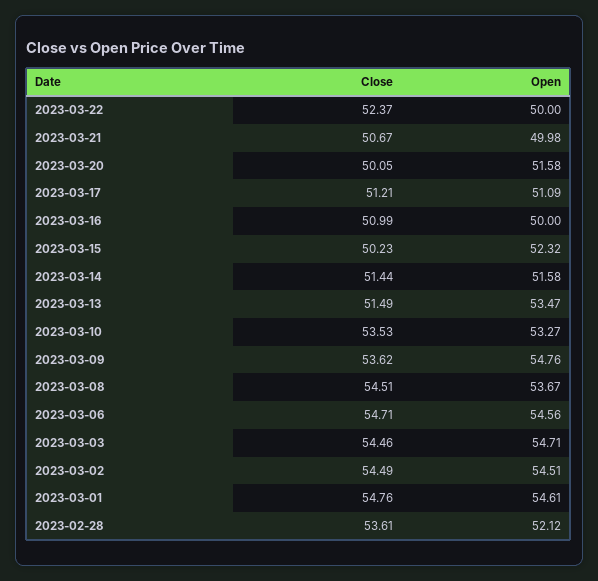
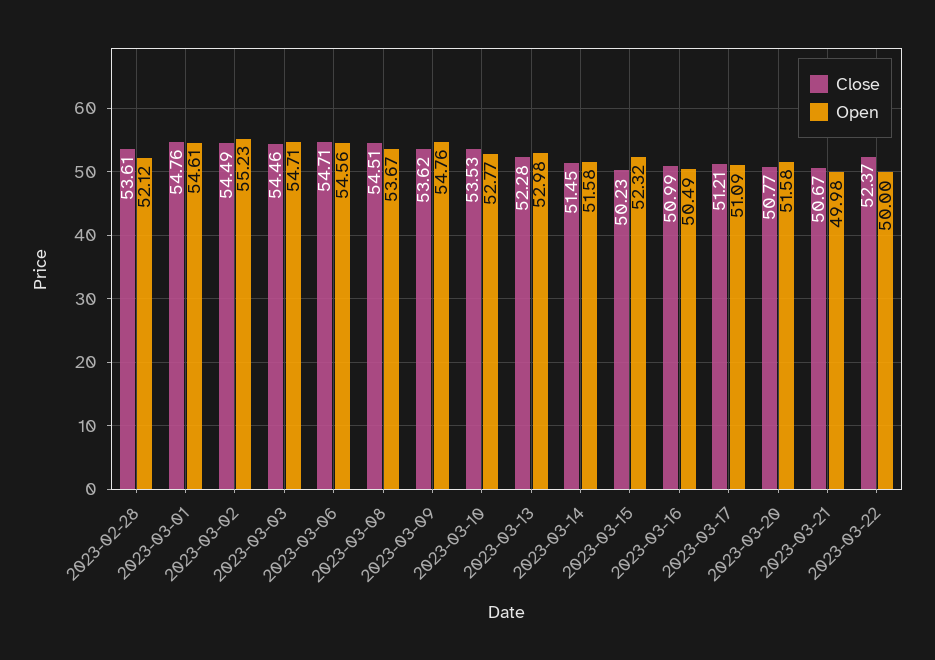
  {
    "Close": {
      "2023-03-22": 52.37,
      "2023-03-21": 50.67,
-     "2023-03-20": 50.05,
+     "2023-03-20": 50.77,
      "2023-03-17": 51.21,
      "2023-03-16": 50.99,
      "2023-03-15": 50.23,
-     "2023-03-14": 51.44,
+     "2023-03-14": 51.45,
-     "2023-03-13": 51.49,
+     "2023-03-13": 52.28,
      "2023-03-10": 53.53,
      "2023-03-09": 53.62,
      "2023-03-08": 54.51,
      "2023-03-06": 54.71,
      "2023-03-03": 54.46,
      "2023-03-02": 54.49,
      "2023-03-01": 54.76,
      "2023-02-28": 53.61
    },
    "Open": {
      "2023-03-22": 50,
      "2023-03-21": 49.98,
      "2023-03-20": 51.58,
      "2023-03-17": 51.09,
-     "2023-03-16": 50,
+     "2023-03-16": 50.49,
      "2023-03-15": 52.32,
      "2023-03-14": 51.58,
-     "2023-03-13": 53.47,
+     "2023-03-13": 52.98,
-     "2023-03-10": 53.27,
+     "2023-03-10": 52.77,
      "2023-03-09": 54.76,
      "2023-03-08": 53.67,
      "2023-03-06": 54.56,
      "2023-03-03": 54.71,
-     "2023-03-02": 54.51,
+     "2023-03-02": 55.23,
      "2023-03-01": 54.61,
      "2023-02-28": 52.12
    }
  }

